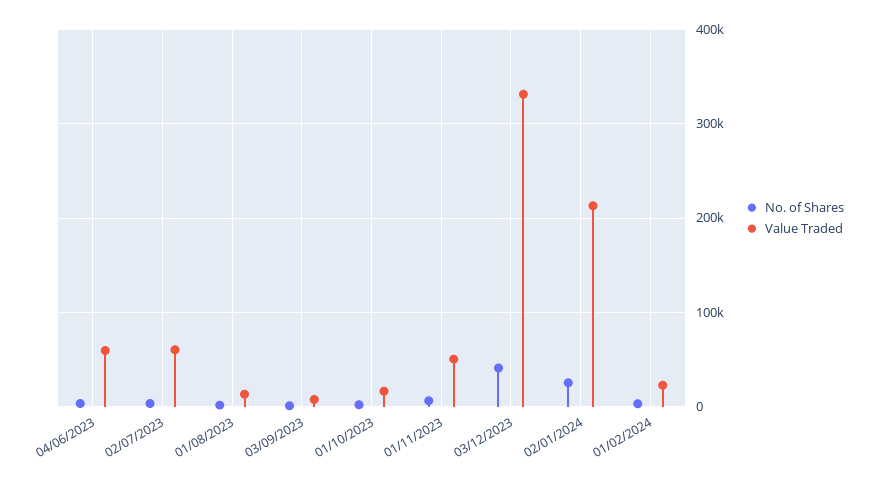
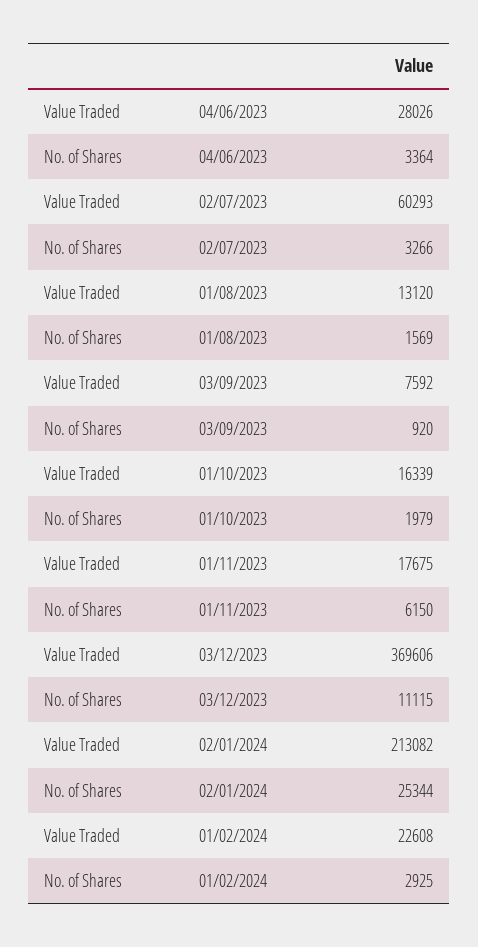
  {
    "No. of Shares": {
      "04/06/2023": 3364,
      "02/07/2023": 3266,
      "01/08/2023": 1569,
      "03/09/2023": 920,
      "01/10/2023": 1979,
      "01/11/2023": 6150,
-     "03/12/2023": 40000,
+     "03/12/2023": 11115,
      "02/01/2024": 25344,
      "01/02/2024": 2925
    },
    "Value Traded": {
-     "04/06/2023": 60000,
+     "04/06/2023": 28026,
      "02/07/2023": 60293,
      "01/08/2023": 13120,
      "03/09/2023": 7592,
      "01/10/2023": 16339,
-     "01/11/2023": 50000,
+     "01/11/2023": 17675,
-     "03/12/2023": 330000,
+     "03/12/2023": 369606,
      "02/01/2024": 213082,
      "01/02/2024": 22608
    }
  }

